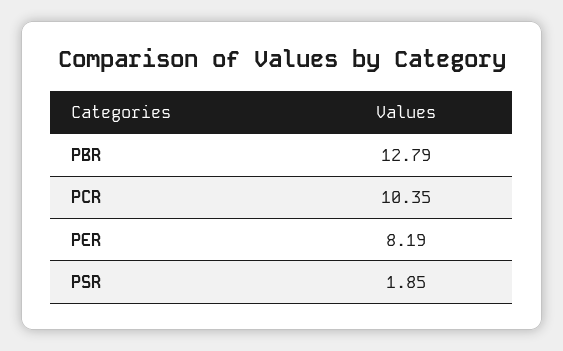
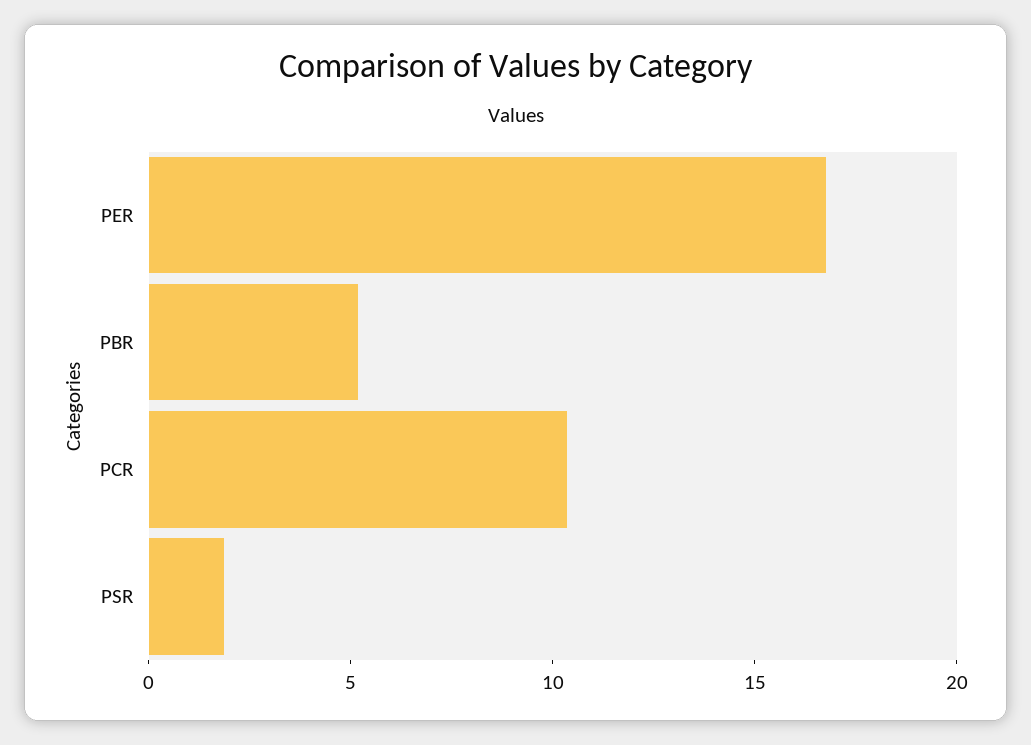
  {
-   "PBR": 12.79,
+   "PBR": 5,
    "PCR": 10.35,
-   "PER": 8.19,
+   "PER": 17,
    "PSR": 1.85
  }

